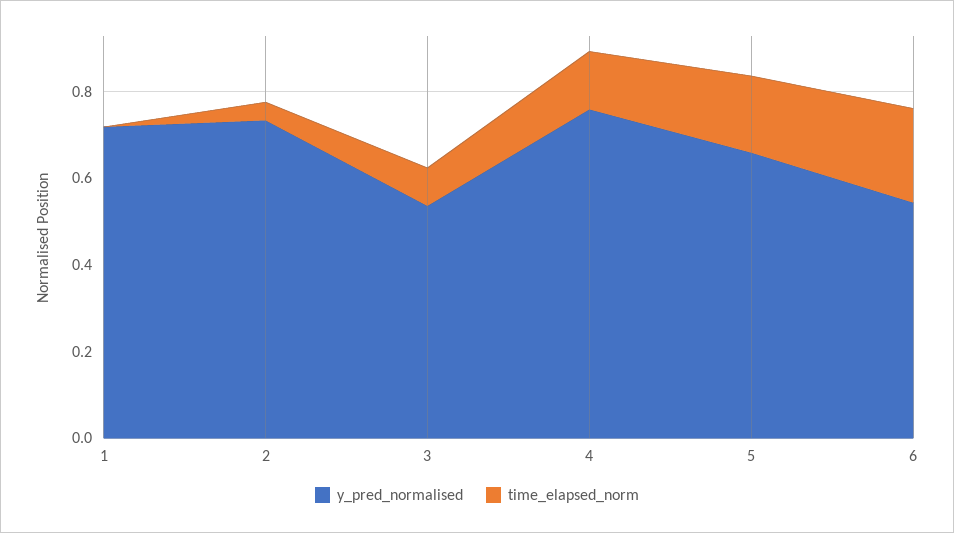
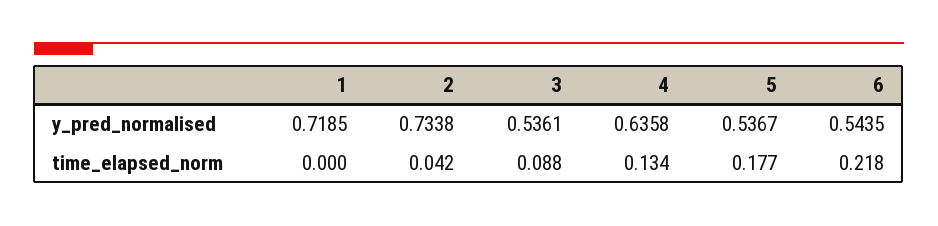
  {
    "y_pred_normalised": {
      "1": 0.7185,
      "2": 0.7338,
      "3": 0.5361,
-     "4": 0.75,
+     "4": 0.6358,
-     "5": 0.65,
+     "5": 0.5367,
      "6": 0.5435
    },
    "time_elapsed_norm": {
      "1": 0,
      "2": 0.042,
      "3": 0.088,
      "4": 0.134,
      "5": 0.177,
      "6": 0.218
    }
  }

